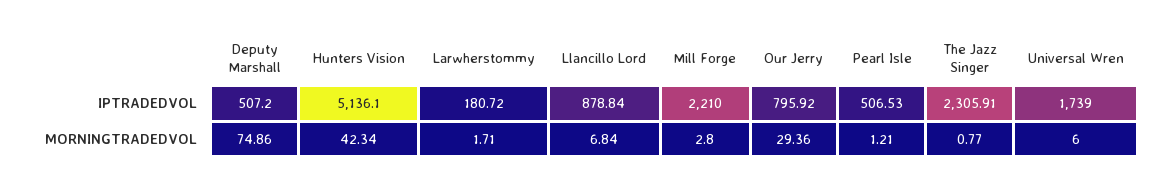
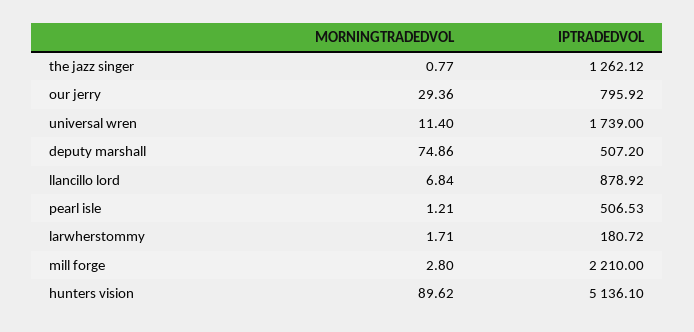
  {
    "Deputy Marshall": {
      "IPTRADEDVOL": 507.2,
      "MORNINGTRADEDVOL": 74.86
    },
    "Hunters Vision": {
      "IPTRADEDVOL": 5136.1,
-     "MORNINGTRADEDVOL": 42.34
+     "MORNINGTRADEDVOL": 89.62
    },
    "Larwherstommy": {
      "IPTRADEDVOL": 180.72,
      "MORNINGTRADEDVOL": 1.71
    },
    "Llancillo Lord": {
-     "IPTRADEDVOL": 878.84,
+     "IPTRADEDVOL": 878.92,
      "MORNINGTRADEDVOL": 6.84
    },
    "Mill Forge": {
      "IPTRADEDVOL": 2210,
      "MORNINGTRADEDVOL": 2.8
    },
    "Our Jerry": {
      "IPTRADEDVOL": 795.92,
      "MORNINGTRADEDVOL": 29.36
    },
    "Pearl Isle": {
      "IPTRADEDVOL": 506.53,
      "MORNINGTRADEDVOL": 1.21
    },
    "The Jazz Singer": {
-     "IPTRADEDVOL": 2305.91,
+     "IPTRADEDVOL": 1262.12,
      "MORNINGTRADEDVOL": 0.77
    },
    "Universal Wren": {
      "IPTRADEDVOL": 1739,
-     "MORNINGTRADEDVOL": 6
+     "MORNINGTRADEDVOL": 11.4
    }
  }

